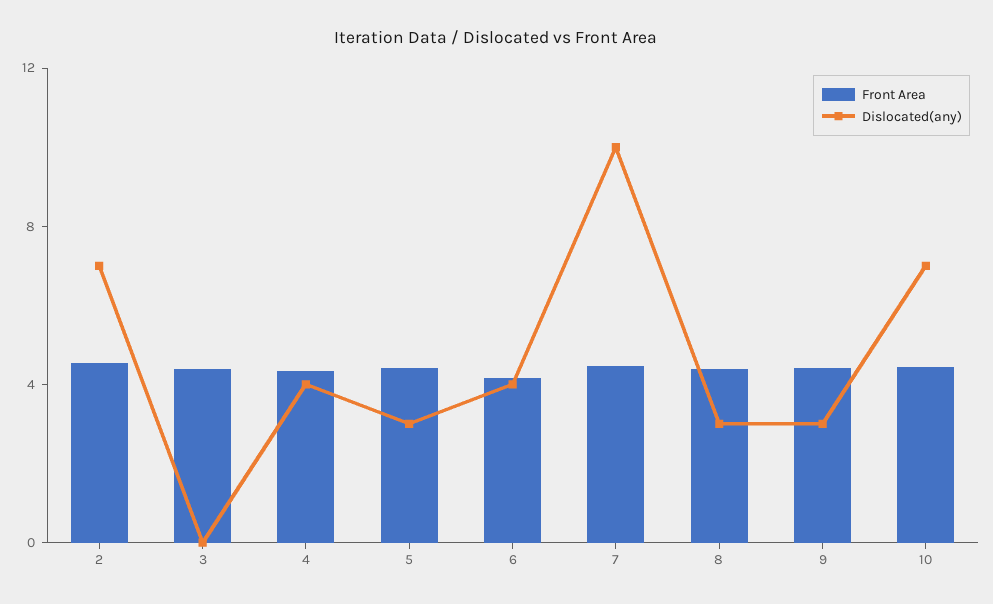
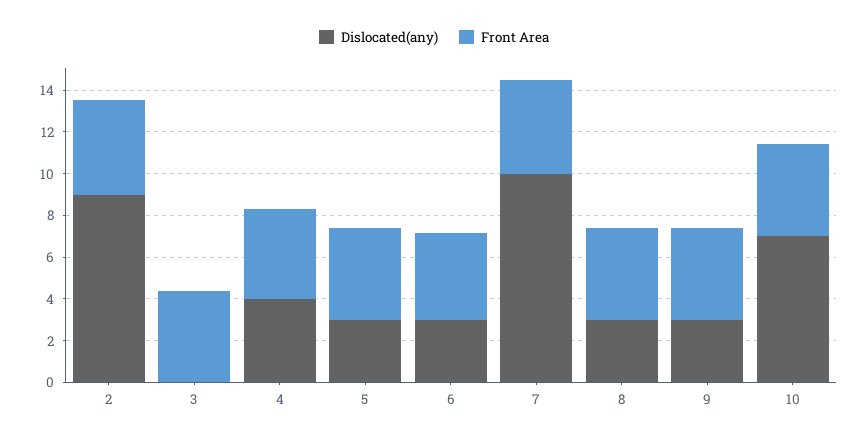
  {
    "Front Area": {
      "2": 4.5,
      "3": 4.5,
      "4": 4.5,
      "5": 4.5,
      "6": 4,
      "7": 4.5,
      "8": 4.5,
      "9": 4.5,
      "10": 4.5
    },
    "Dislocated(any)": {
-     "2": 7,
+     "2": 9,
      "3": 0,
      "4": 4,
      "5": 3,
-     "6": 4,
+     "6": 3,
      "7": 10,
      "8": 3,
      "9": 3,
      "10": 7
    }
  }

